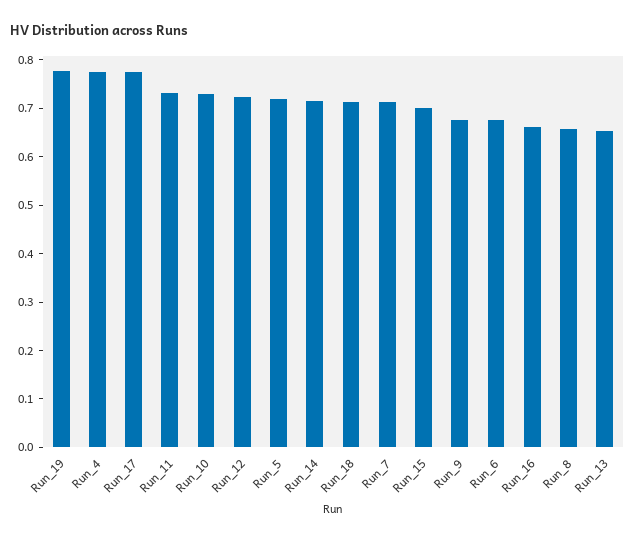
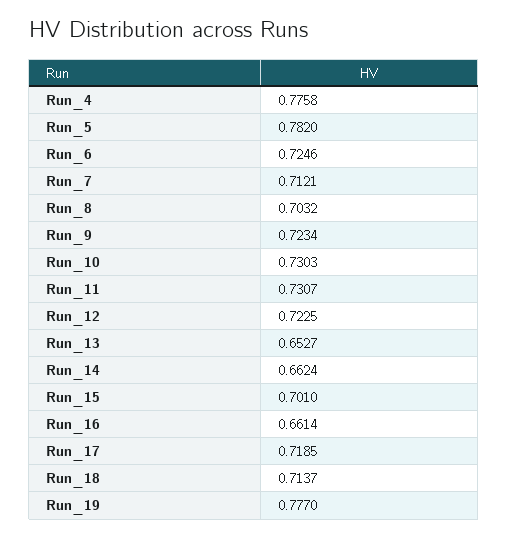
  {
    "Run_19": 0.777,
    "Run_4": 0.7758,
-   "Run_17": 0.78,
+   "Run_17": 0.7185,
    "Run_11": 0.7307,
    "Run_10": 0.7303,
    "Run_12": 0.7225,
-   "Run_5": 0.72,
+   "Run_5": 0.782,
-   "Run_14": 0.72,
+   "Run_14": 0.6624,
    "Run_18": 0.7137,
    "Run_7": 0.7121,
    "Run_15": 0.701,
-   "Run_9": 0.68,
+   "Run_9": 0.7234,
-   "Run_6": 0.68,
+   "Run_6": 0.7246,
    "Run_16": 0.6614,
-   "Run_8": 0.66,
+   "Run_8": 0.7032,
    "Run_13": 0.6527
  }

